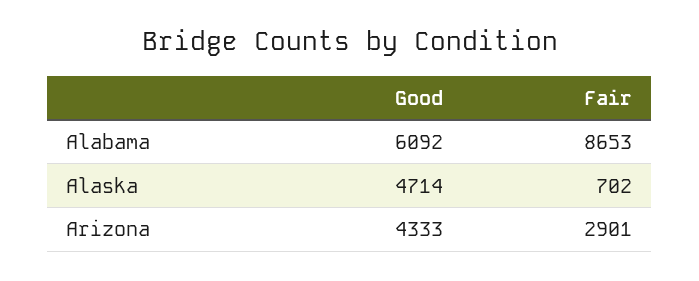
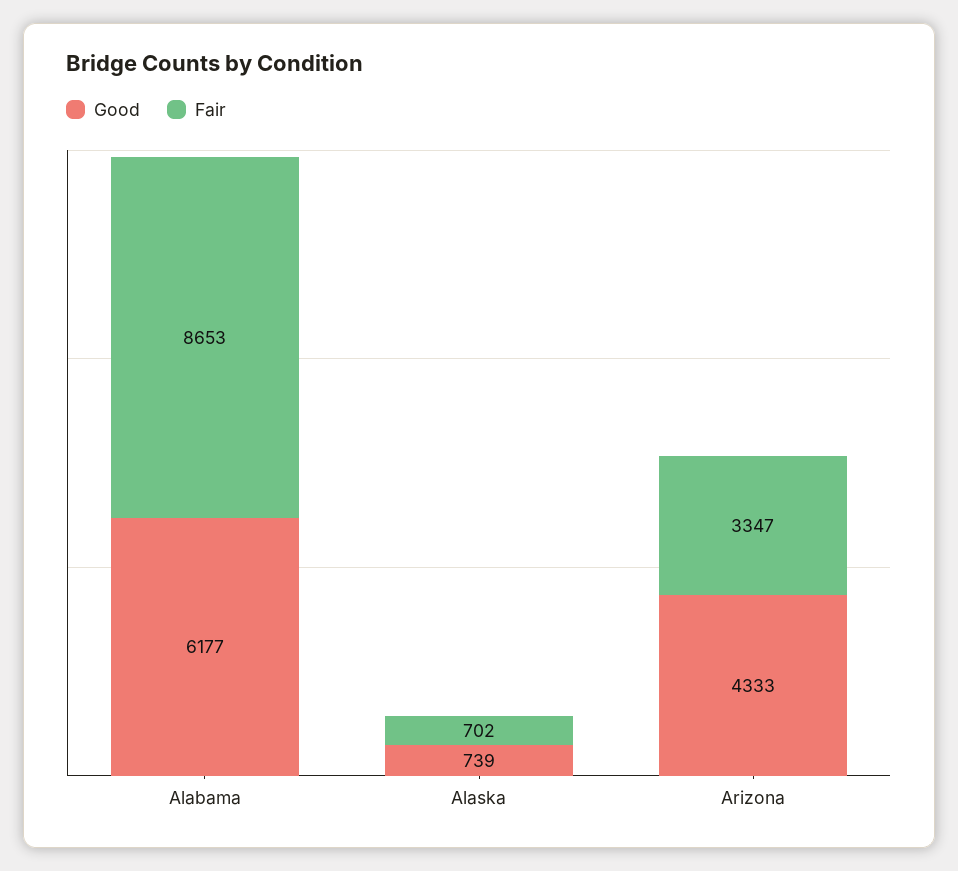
  {
    "Good": {
-     "Alabama": 6092,
+     "Alabama": 6177,
-     "Alaska": 4714,
+     "Alaska": 739,
      "Arizona": 4333
    },
    "Fair": {
      "Alabama": 8653,
      "Alaska": 702,
-     "Arizona": 2901
+     "Arizona": 3347
    }
  }

